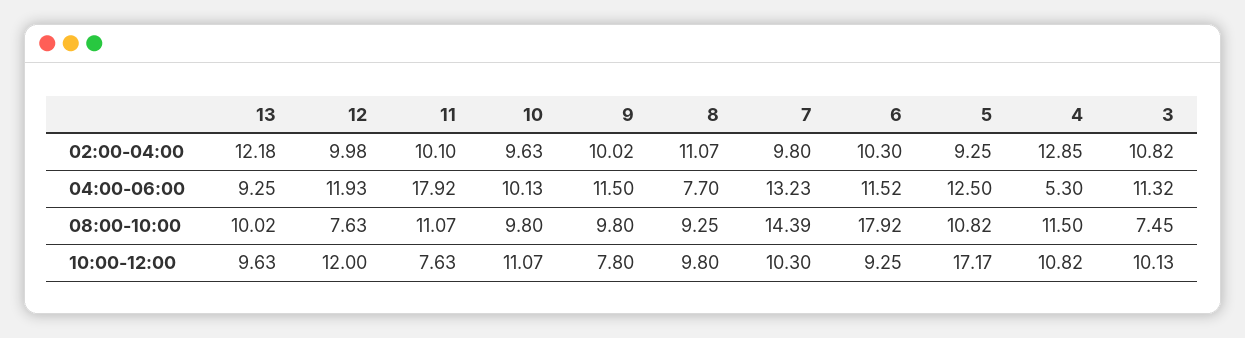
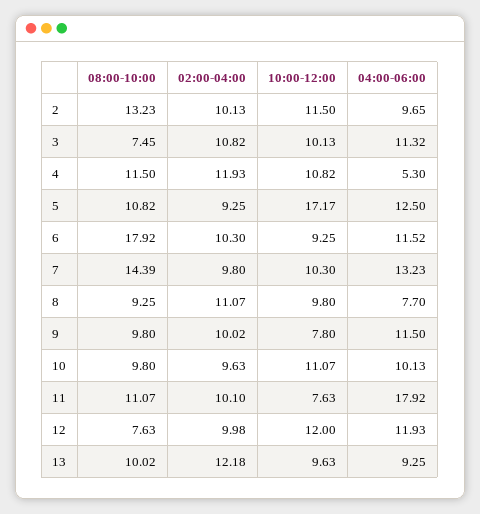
  {
    "13": {
      "02:00-04:00": 12.18,
      "04:00-06:00": 9.25,
      "08:00-10:00": 10.02,
      "10:00-12:00": 9.63
    },
    "12": {
      "02:00-04:00": 9.98,
      "04:00-06:00": 11.93,
      "08:00-10:00": 7.63,
      "10:00-12:00": 12
    },
    "11": {
      "02:00-04:00": 10.1,
      "04:00-06:00": 17.92,
      "08:00-10:00": 11.07,
      "10:00-12:00": 7.63
    },
    "10": {
      "02:00-04:00": 9.63,
      "04:00-06:00": 10.13,
      "08:00-10:00": 9.8,
      "10:00-12:00": 11.07
    },
    "9": {
      "02:00-04:00": 10.02,
      "04:00-06:00": 11.5,
      "08:00-10:00": 9.8,
      "10:00-12:00": 7.8
    },
    "8": {
      "02:00-04:00": 11.07,
      "04:00-06:00": 7.7,
      "08:00-10:00": 9.25,
      "10:00-12:00": 9.8
    },
    "7": {
      "02:00-04:00": 9.8,
      "04:00-06:00": 13.23,
      "08:00-10:00": 14.39,
      "10:00-12:00": 10.3
    },
    "6": {
      "02:00-04:00": 10.3,
      "04:00-06:00": 11.52,
      "08:00-10:00": 17.92,
      "10:00-12:00": 9.25
    },
    "5": {
      "02:00-04:00": 9.25,
      "04:00-06:00": 12.5,
      "08:00-10:00": 10.82,
      "10:00-12:00": 17.17
    },
    "4": {
-     "02:00-04:00": 12.85,
+     "02:00-04:00": 11.93,
      "04:00-06:00": 5.3,
      "08:00-10:00": 11.5,
      "10:00-12:00": 10.82
    },
    "3": {
      "02:00-04:00": 10.82,
      "04:00-06:00": 11.32,
      "08:00-10:00": 7.45,
      "10:00-12:00": 10.13
-   }
+   },
+   "2": {
+     "08:00-10:00": 13.23,
+     "02:00-04:00": 10.13,
+     "10:00-12:00": 11.5,
+     "04:00-06:00": 9.65
+   }
  }

